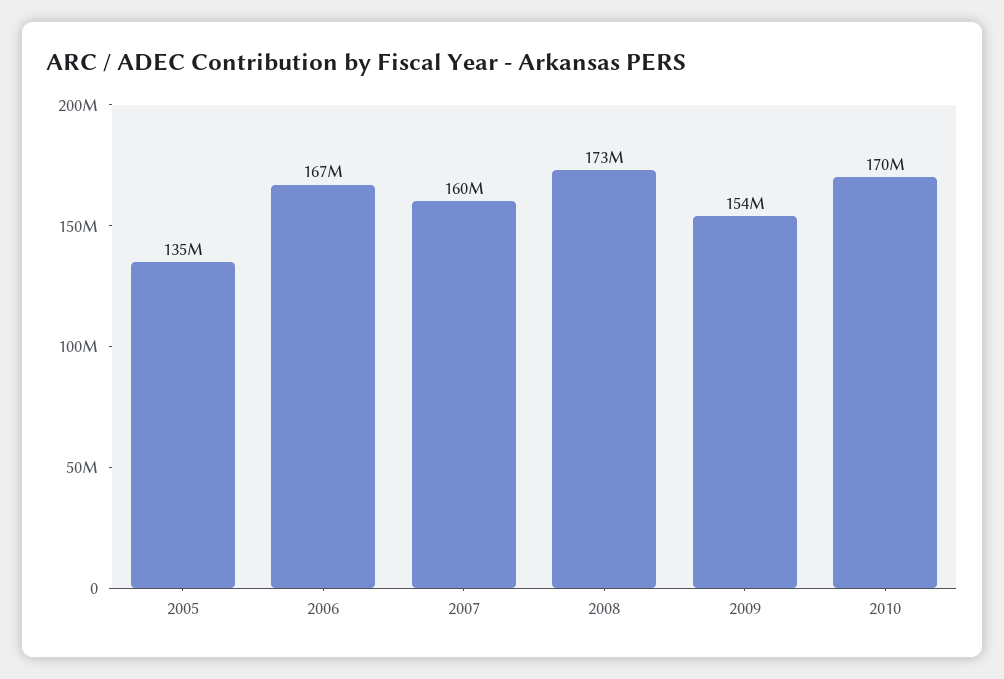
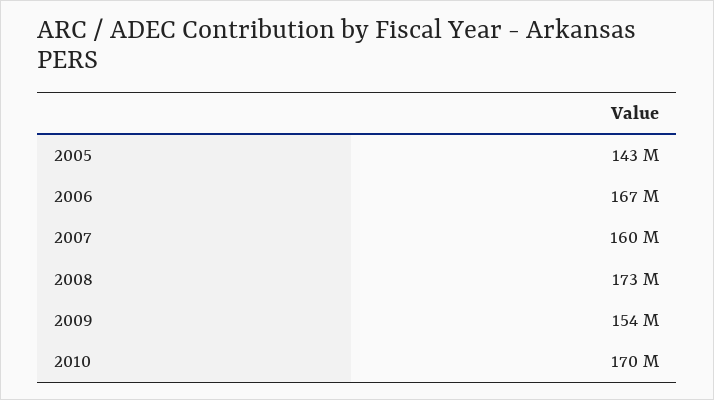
  {
-   "2005": 135000000,
+   "2005": 143000000,
    "2006": 167000000,
    "2007": 160000000,
    "2008": 173000000,
    "2009": 154000000,
    "2010": 170000000
  }

